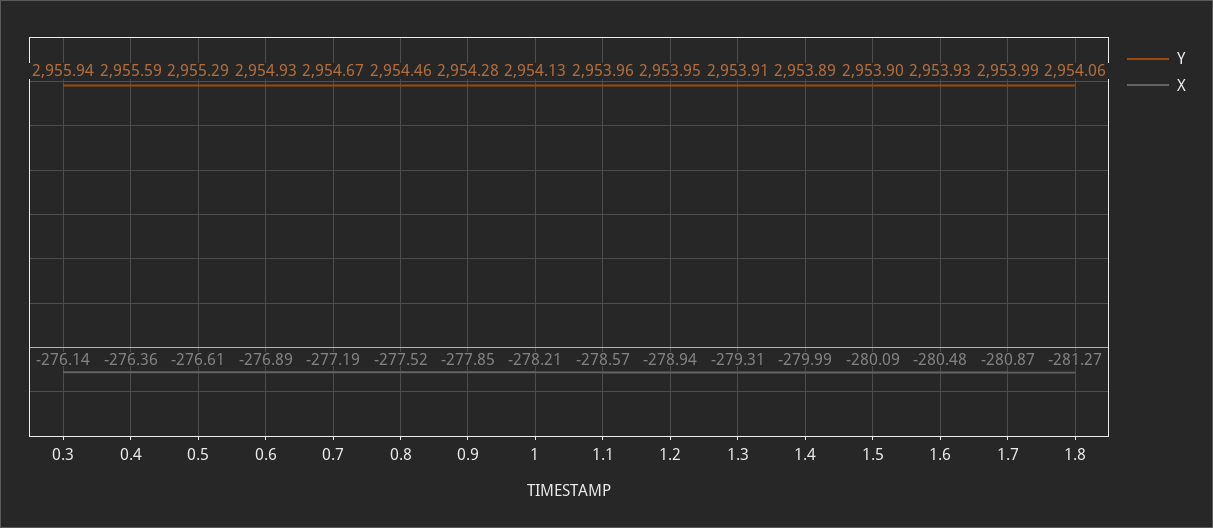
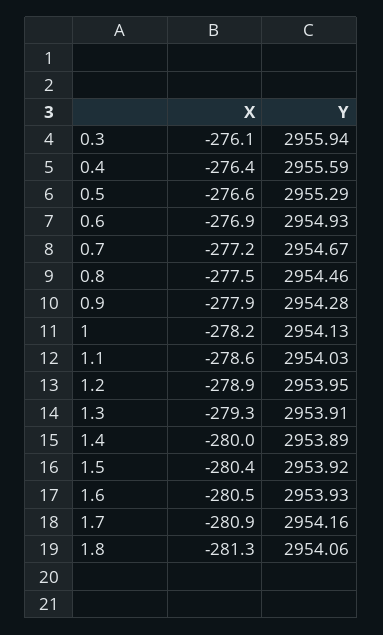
  {
    "Y": {
      "0.3": 2955.94,
      "0.4": 2955.59,
      "0.5": 2955.29,
      "0.6": 2954.93,
      "0.7": 2954.67,
      "0.8": 2954.46,
      "0.9": 2954.28,
      "1": 2954.13,
-     "1.1": 2953.96,
+     "1.1": 2954.03,
      "1.2": 2953.95,
      "1.3": 2953.91,
      "1.4": 2953.89,
-     "1.5": 2953.9,
+     "1.5": 2953.92,
      "1.6": 2953.93,
-     "1.7": 2953.99,
+     "1.7": 2954.16,
      "1.8": 2954.06
    },
    "X": {
      "0.3": -276.14,
      "0.4": -276.36,
      "0.5": -276.61,
      "0.6": -276.89,
      "0.7": -277.19,
      "0.8": -277.52,
      "0.9": -277.85,
      "1": -278.21,
      "1.1": -278.57,
      "1.2": -278.94,
      "1.3": -279.31,
      "1.4": -279.99,
-     "1.5": -280.09,
+     "1.5": -280.4,
      "1.6": -280.48,
      "1.7": -280.87,
      "1.8": -281.27
    }
  }

